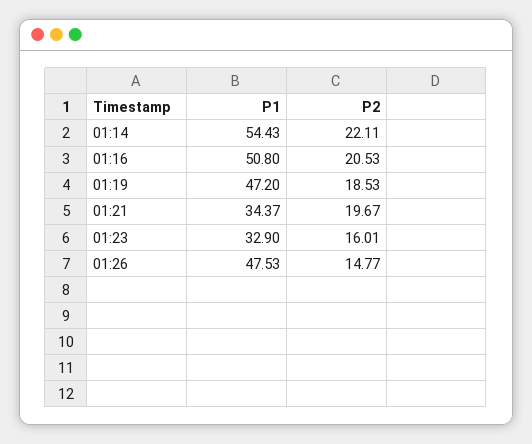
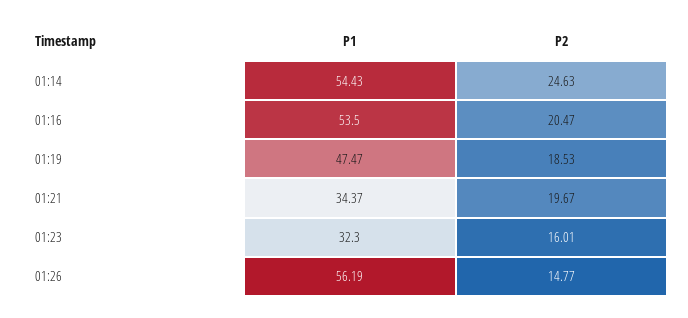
  {
    "P1": {
      "01:14": 54.43,
-     "01:16": 50.8,
+     "01:16": 53.5,
-     "01:19": 47.2,
+     "01:19": 47.47,
      "01:21": 34.37,
-     "01:23": 32.9,
+     "01:23": 32.3,
-     "01:26": 47.53
+     "01:26": 56.19
    },
    "P2": {
-     "01:14": 22.11,
+     "01:14": 24.63,
-     "01:16": 20.53,
+     "01:16": 20.47,
      "01:19": 18.53,
      "01:21": 19.67,
      "01:23": 16.01,
      "01:26": 14.77
    }
  }

